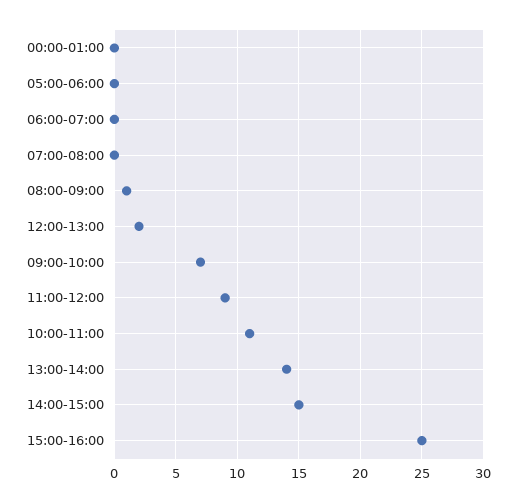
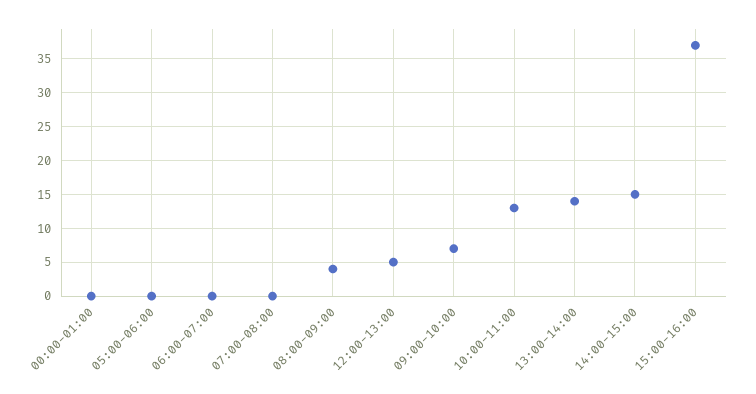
  {
    "00:00-01:00": 0,
    "05:00-06:00": 0,
    "06:00-07:00": 0,
    "07:00-08:00": 0,
-   "08:00-09:00": 1,
+   "08:00-09:00": 4,
-   "12:00-13:00": 2,
+   "12:00-13:00": 5,
    "09:00-10:00": 7,
-   "11:00-12:00": 9,
-   "10:00-11:00": 11,
+   "10:00-11:00": 13,
    "13:00-14:00": 14,
    "14:00-15:00": 15,
-   "15:00-16:00": 25
+   "15:00-16:00": 37
  }

